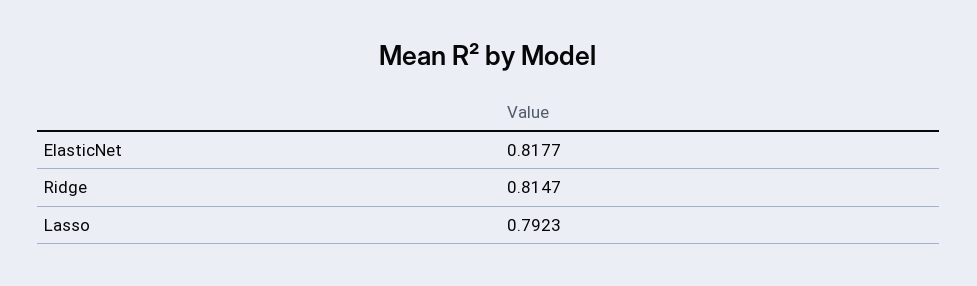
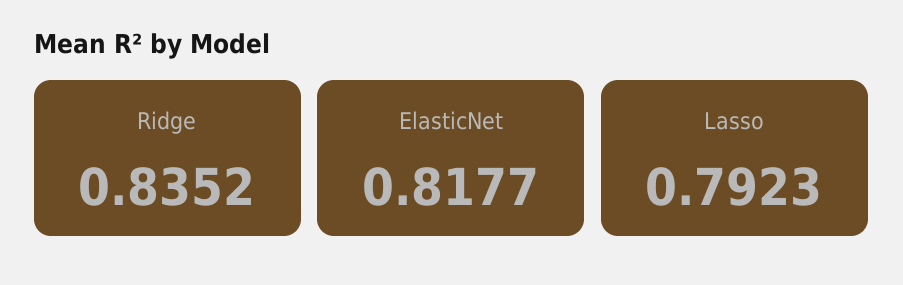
  {
    "ElasticNet": 0.8177,
-   "Ridge": 0.8147,
+   "Ridge": 0.8352,
    "Lasso": 0.7923
  }

